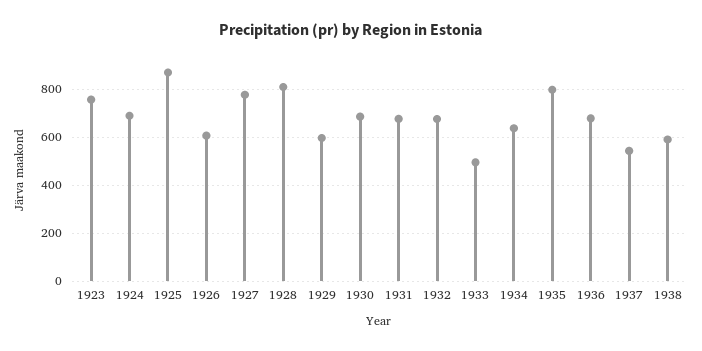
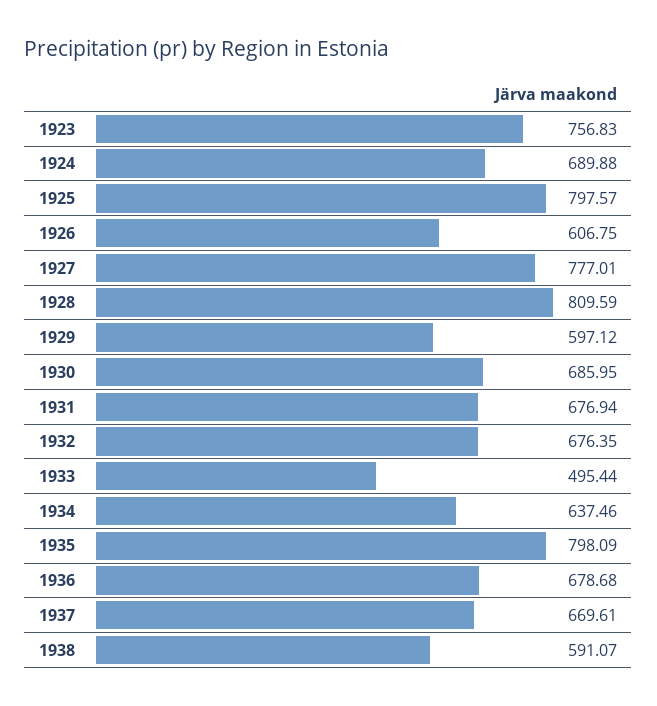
  {
    "1923": 756.83,
    "1924": 689.88,
-   "1925": 875,
+   "1925": 797.57,
    "1926": 606.75,
    "1927": 777.01,
    "1928": 809.59,
    "1929": 597.12,
    "1930": 685.95,
    "1931": 676.94,
    "1932": 676.35,
    "1933": 495.44,
    "1934": 637.46,
    "1935": 798.09,
    "1936": 678.68,
-   "1937": 550,
+   "1937": 669.61,
    "1938": 591.07
  }

